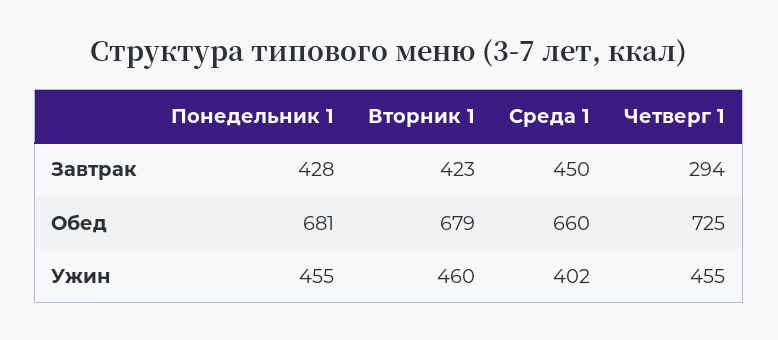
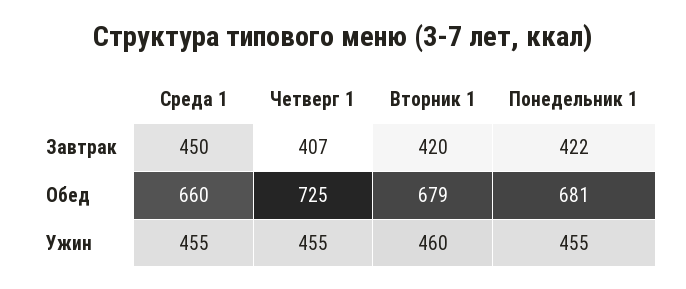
  {
    "Понедельник 1": {
-     "Завтрак": 428,
+     "Завтрак": 422,
      "Обед": 681,
      "Ужин": 455
    },
    "Вторник 1": {
-     "Завтрак": 423,
+     "Завтрак": 420,
      "Обед": 679,
      "Ужин": 460
    },
    "Среда 1": {
      "Завтрак": 450,
      "Обед": 660,
-     "Ужин": 402
+     "Ужин": 455
    },
    "Четверг 1": {
-     "Завтрак": 294,
+     "Завтрак": 407,
      "Обед": 725,
      "Ужин": 455
    }
  }

